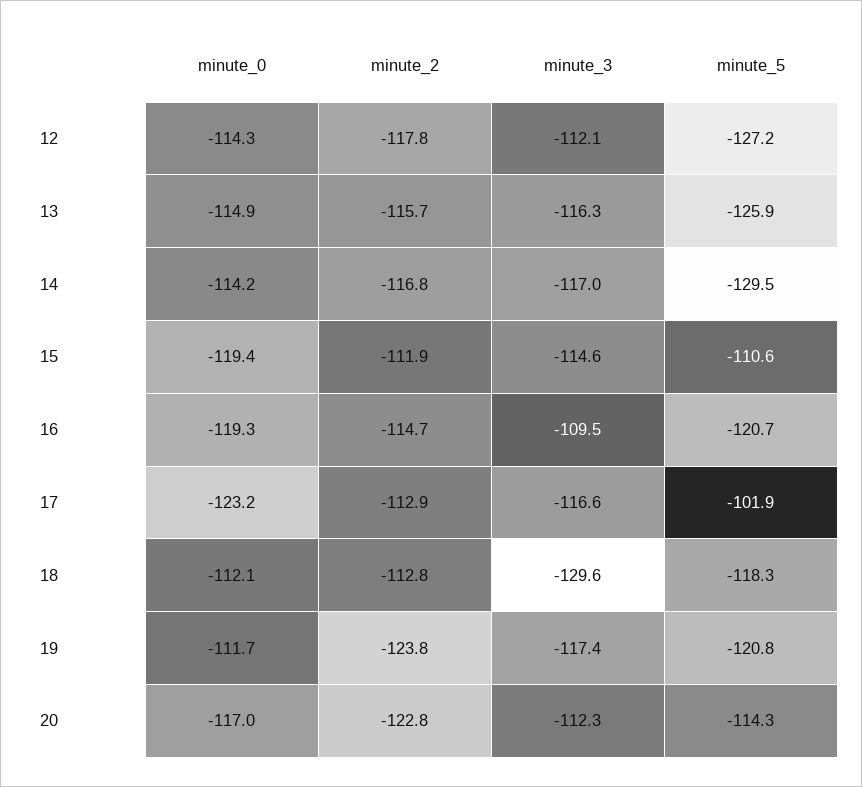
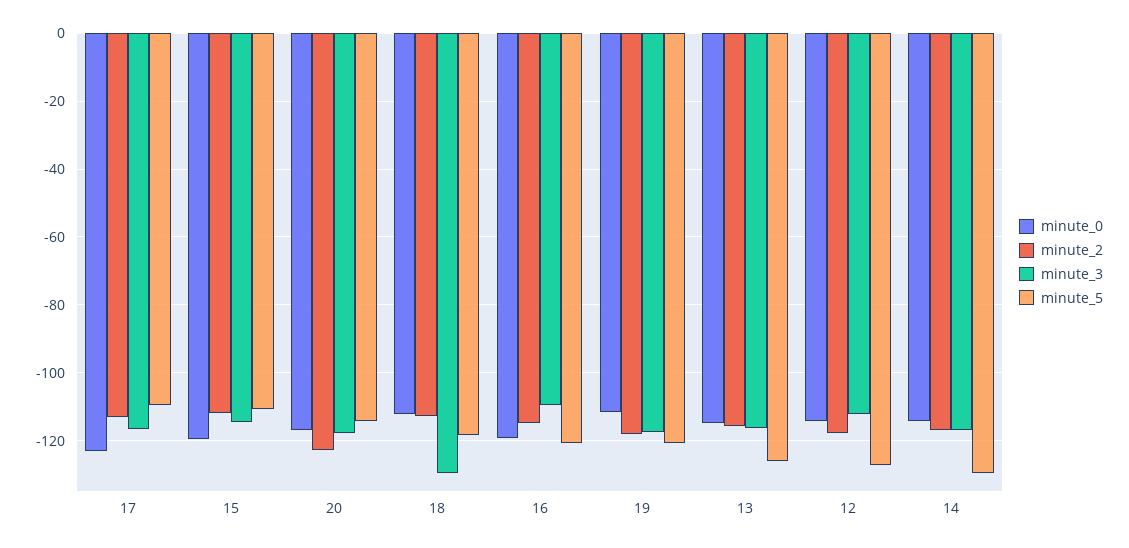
  {
    "minute_0": {
      "12": -114.3,
      "13": -114.9,
      "14": -114.2,
      "15": -119.4,
      "16": -119.3,
      "17": -123.2,
      "18": -112.1,
      "19": -111.7,
      "20": -117
    },
    "minute_2": {
      "12": -117.8,
      "13": -115.7,
      "14": -116.8,
      "15": -111.9,
      "16": -114.7,
      "17": -112.9,
      "18": -112.8,
-     "19": -123.8,
+     "19": -118,
      "20": -122.8
    },
    "minute_3": {
      "12": -112.1,
      "13": -116.3,
      "14": -117,
      "15": -114.6,
      "16": -109.5,
      "17": -116.6,
      "18": -129.6,
      "19": -117.4,
-     "20": -112.3
+     "20": -118
    },
    "minute_5": {
      "12": -127.2,
      "13": -125.9,
      "14": -129.5,
      "15": -110.6,
      "16": -120.7,
-     "17": -101.9,
+     "17": -110,
      "18": -118.3,
      "19": -120.8,
      "20": -114.3
    }
  }

